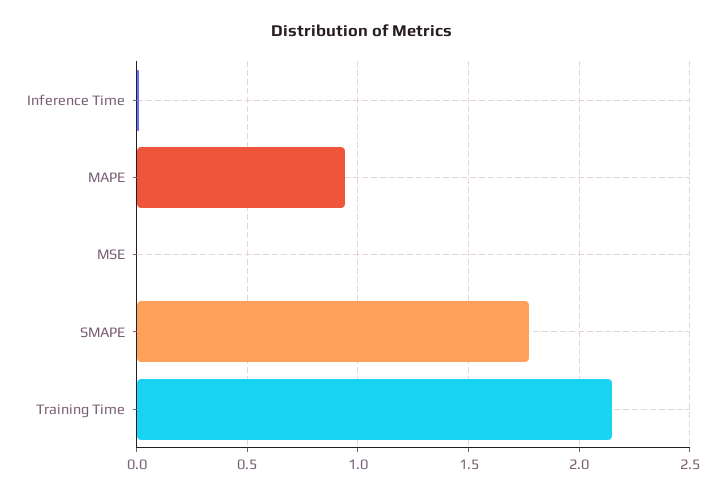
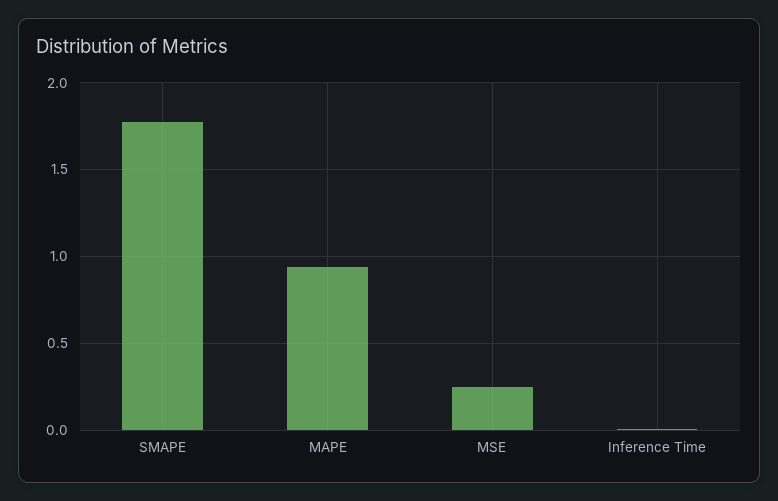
  {
    "Inference Time": 0,
    "MAPE": 0.95,
-   "MSE": 0,
+   "MSE": 0.25,
-   "SMAPE": 1.75,
+   "SMAPE": 1.75
-   "Training Time": 2.15
  }

